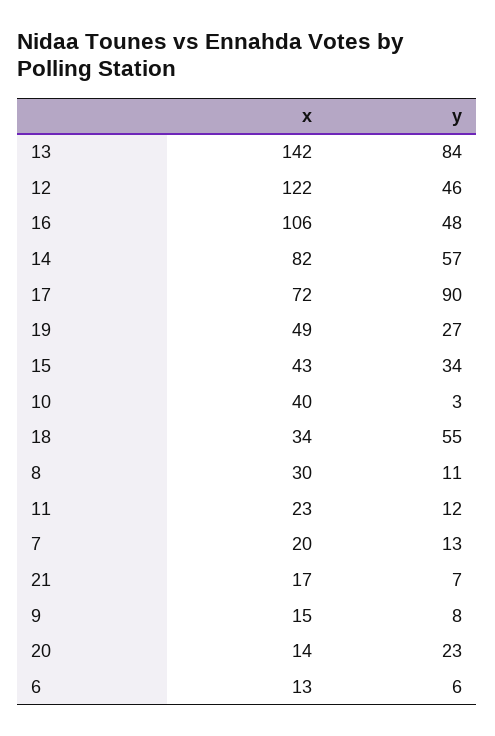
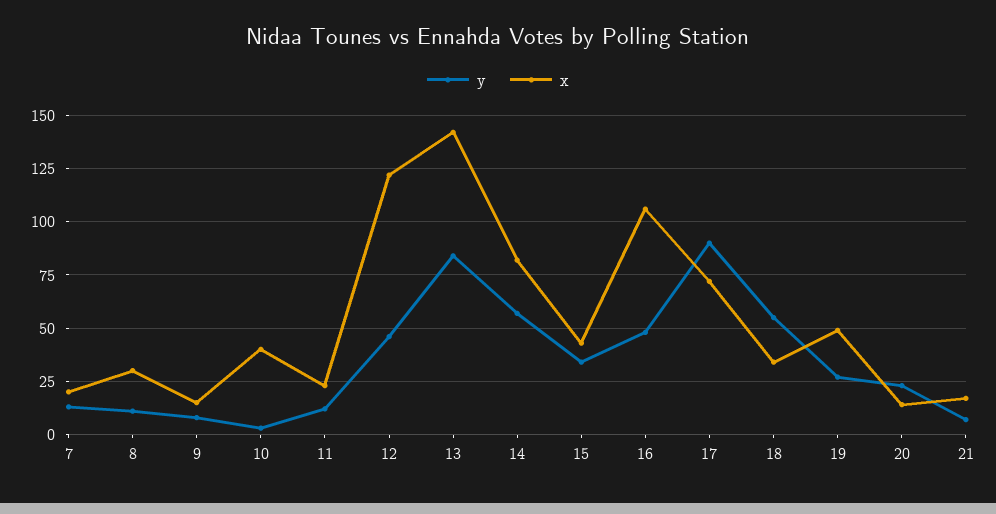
  {
    "x": {
      "13": 142,
      "12": 122,
      "16": 106,
      "14": 82,
      "17": 72,
      "19": 49,
      "15": 43,
      "10": 40,
      "18": 34,
      "8": 30,
      "11": 23,
      "7": 20,
      "21": 17,
      "9": 15,
-     "20": 14,
+     "20": 14
-     "6": 13
    },
    "y": {
      "13": 84,
      "12": 46,
      "16": 48,
      "14": 57,
      "17": 90,
      "19": 27,
      "15": 34,
      "10": 3,
      "18": 55,
      "8": 11,
      "11": 12,
      "7": 13,
      "21": 7,
      "9": 8,
-     "20": 23,
+     "20": 23
-     "6": 6
    }
  }

